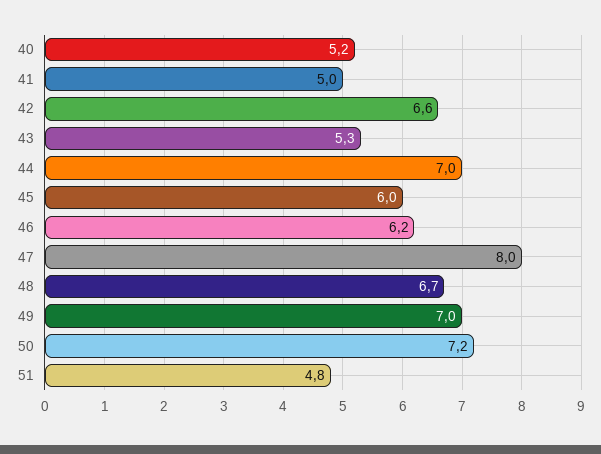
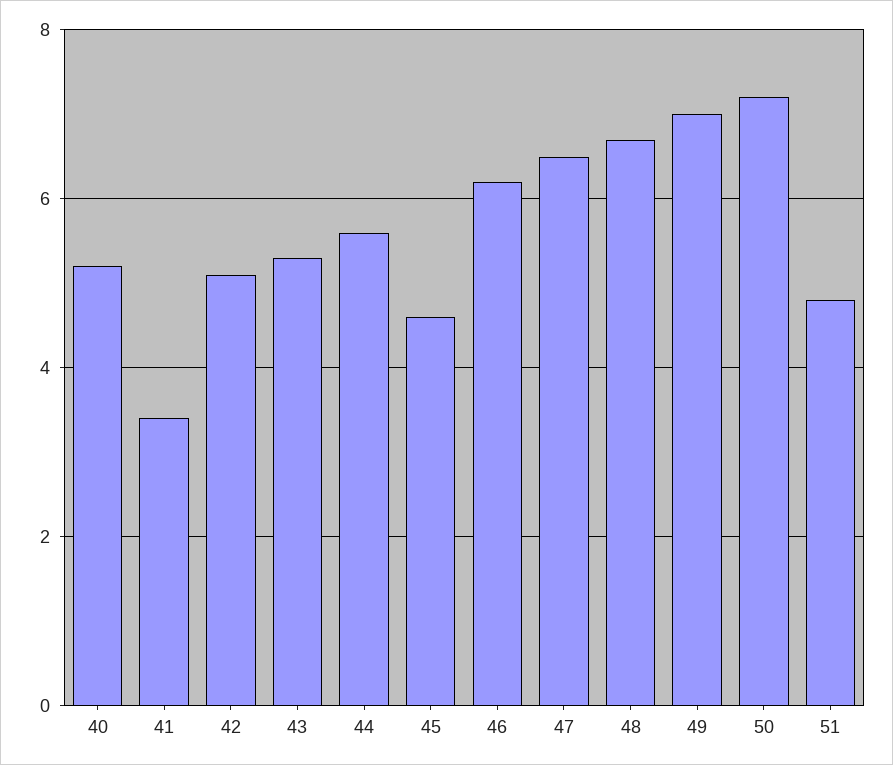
  {
    "40": 5.2,
-   "41": 5,
+   "41": 3.5,
-   "42": 6.6,
+   "42": 5,
    "43": 5.3,
-   "44": 7,
+   "44": 5.5,
-   "45": 6,
+   "45": 4.5,
    "46": 6.2,
-   "47": 8,
+   "47": 6.5,
    "48": 6.7,
    "49": 7,
    "50": 7.2,
    "51": 4.8
  }

